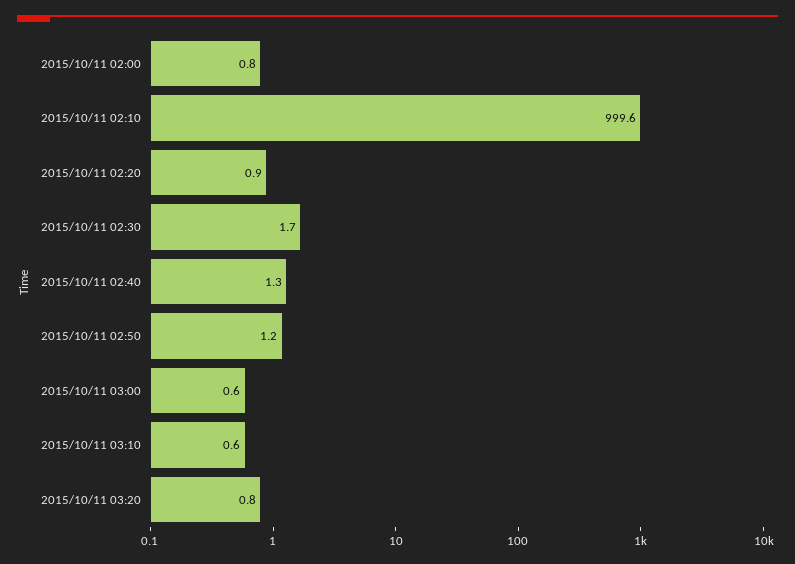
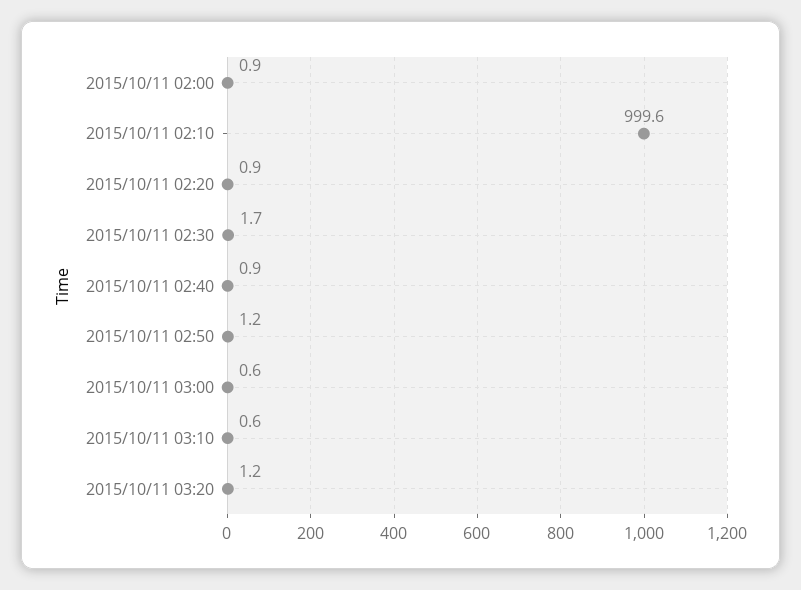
  {
-   "2015/10/11 02:00": 0.8,
+   "2015/10/11 02:00": 0.9,
    "2015/10/11 02:10": 999.6,
    "2015/10/11 02:20": 0.9,
    "2015/10/11 02:30": 1.7,
-   "2015/10/11 02:40": 1.3,
+   "2015/10/11 02:40": 0.9,
    "2015/10/11 02:50": 1.2,
    "2015/10/11 03:00": 0.6,
    "2015/10/11 03:10": 0.6,
-   "2015/10/11 03:20": 0.8
+   "2015/10/11 03:20": 1.2
  }

